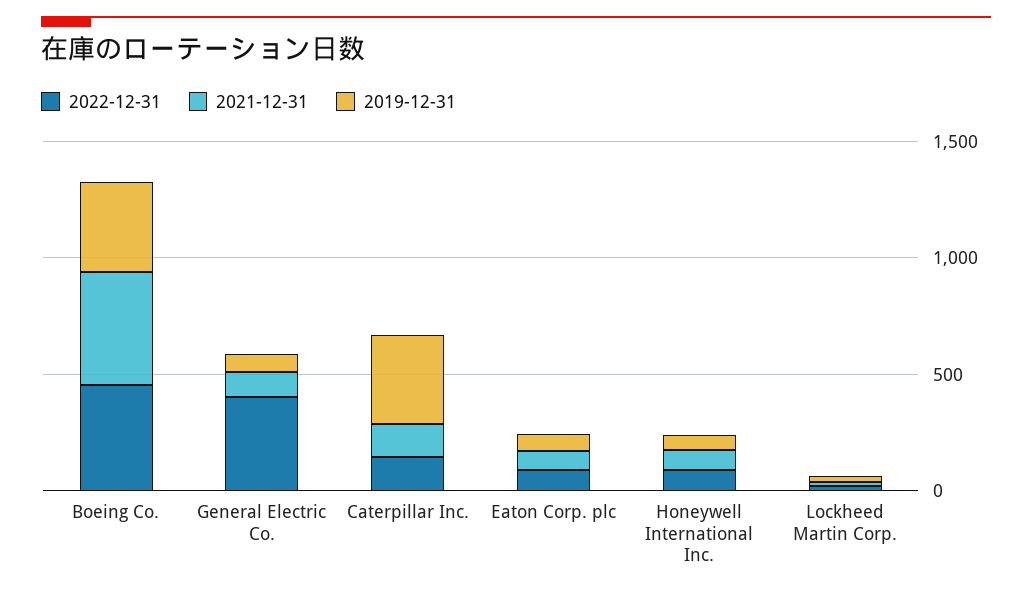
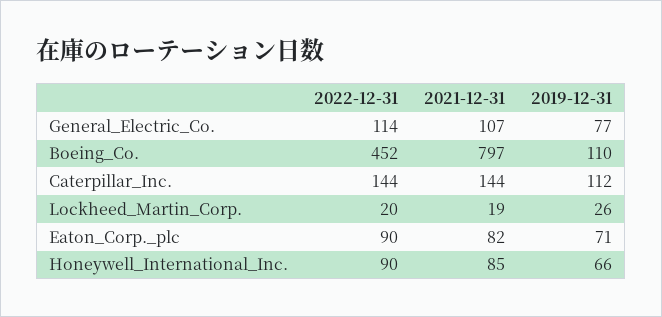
  {
    "2022-12-31": {
      "Boeing Co.": 452,
-     "General Electric Co.": 400,
+     "General Electric Co.": 114,
      "Caterpillar Inc.": 144,
      "Eaton Corp. plc": 90,
      "Honeywell International Inc.": 90,
      "Lockheed Martin Corp.": 20
    },
    "2021-12-31": {
-     "Boeing Co.": 500,
+     "Boeing Co.": 797,
      "General Electric Co.": 107,
      "Caterpillar Inc.": 144,
      "Eaton Corp. plc": 82,
      "Honeywell International Inc.": 85,
      "Lockheed Martin Corp.": 19
    },
    "2019-12-31": {
-     "Boeing Co.": 400,
+     "Boeing Co.": 110,
      "General Electric Co.": 77,
-     "Caterpillar Inc.": 400,
+     "Caterpillar Inc.": 112,
      "Eaton Corp. plc": 71,
      "Honeywell International Inc.": 66,
      "Lockheed Martin Corp.": 26
    }
  }

